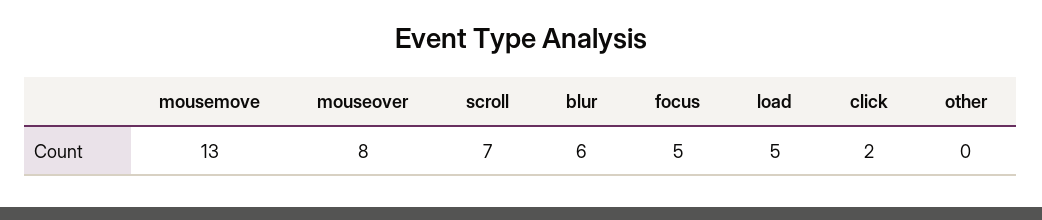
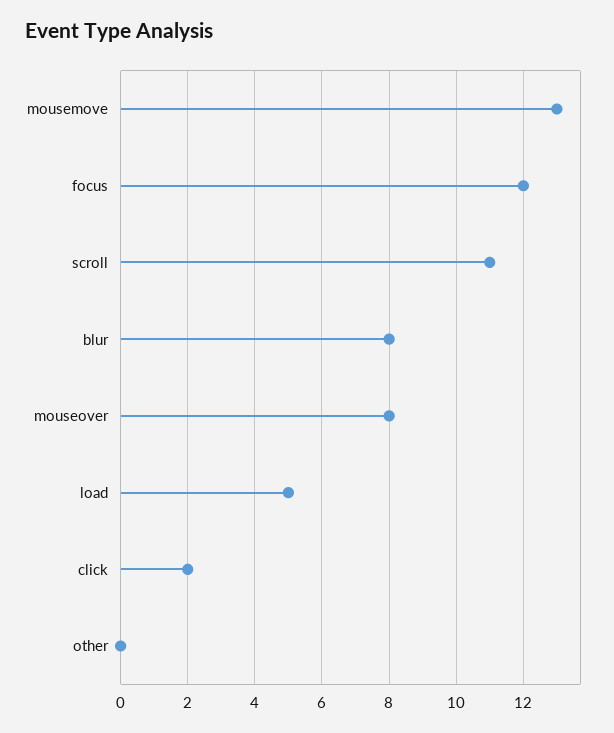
  {
    "mousemove": 13,
    "mouseover": 8,
-   "scroll": 7,
+   "scroll": 11,
-   "blur": 6,
+   "blur": 8,
-   "focus": 5,
+   "focus": 12,
    "load": 5,
    "click": 2,
    "other": 0
  }

